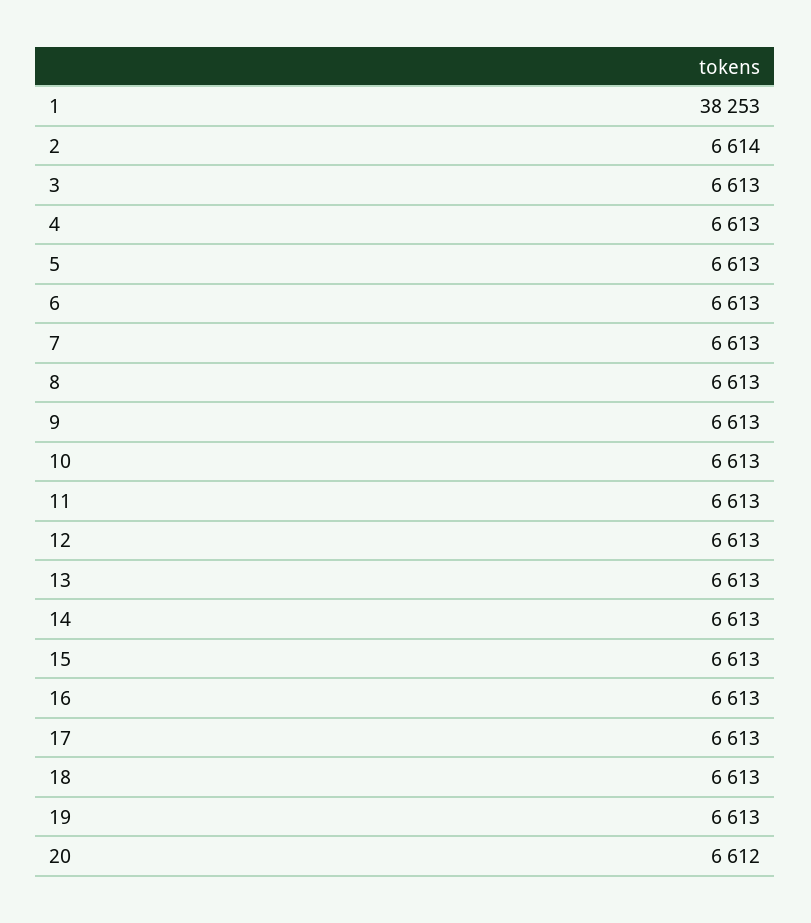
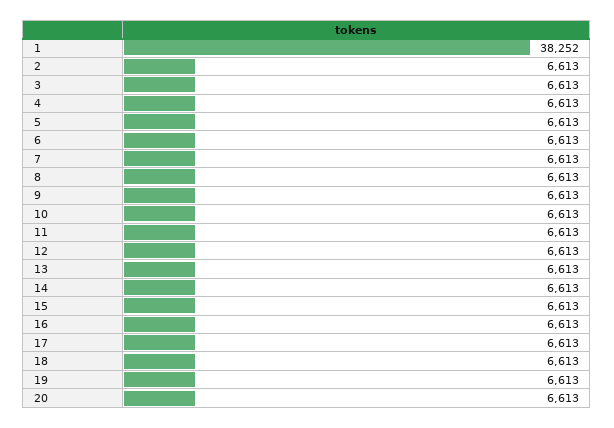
  {
-   "1": 38253,
+   "1": 38252,
-   "2": 6614,
+   "2": 6613,
    "3": 6613,
    "4": 6613,
    "5": 6613,
    "6": 6613,
    "7": 6613,
    "8": 6613,
    "9": 6613,
    "10": 6613,
    "11": 6613,
    "12": 6613,
    "13": 6613,
    "14": 6613,
    "15": 6613,
    "16": 6613,
    "17": 6613,
    "18": 6613,
    "19": 6613,
-   "20": 6612
+   "20": 6613
  }

